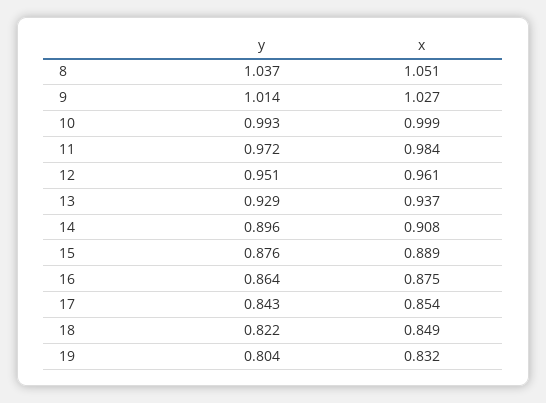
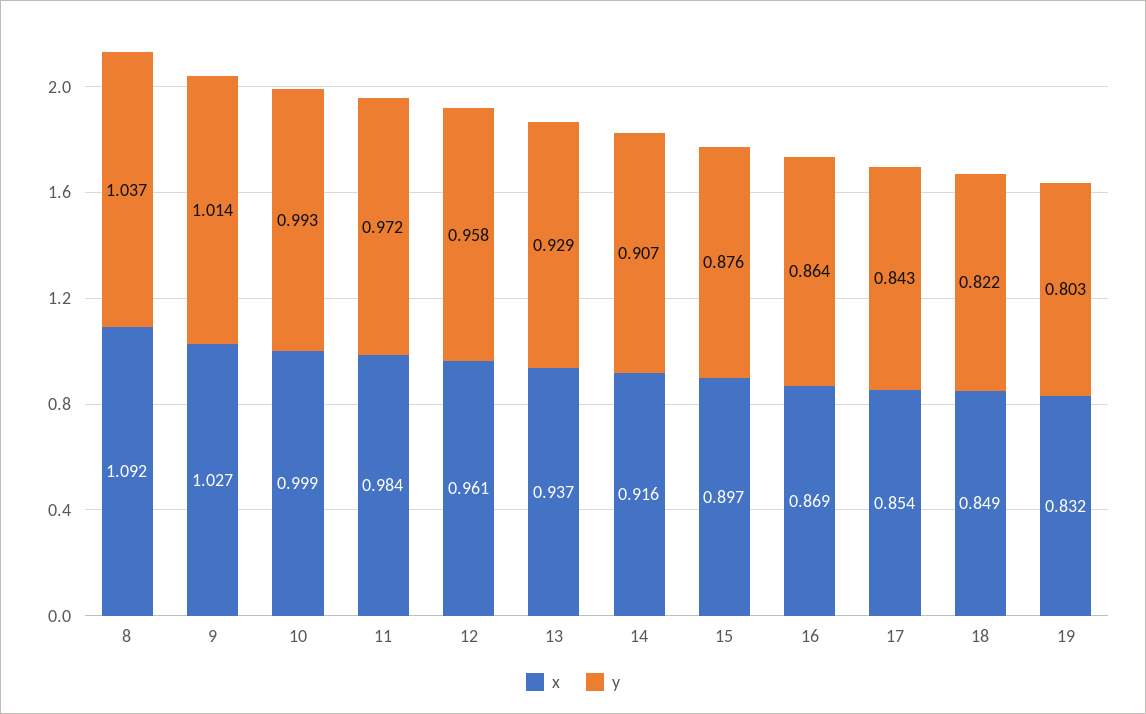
  {
    "y": {
      "8": 1.037,
      "9": 1.014,
      "10": 0.993,
      "11": 0.972,
-     "12": 0.951,
+     "12": 0.958,
      "13": 0.929,
-     "14": 0.896,
+     "14": 0.907,
      "15": 0.876,
      "16": 0.864,
      "17": 0.843,
      "18": 0.822,
-     "19": 0.804
+     "19": 0.803
    },
    "x": {
-     "8": 1.051,
+     "8": 1.092,
      "9": 1.027,
      "10": 0.999,
      "11": 0.984,
      "12": 0.961,
      "13": 0.937,
-     "14": 0.908,
+     "14": 0.916,
-     "15": 0.889,
+     "15": 0.897,
-     "16": 0.875,
+     "16": 0.869,
      "17": 0.854,
      "18": 0.849,
      "19": 0.832
    }
  }

